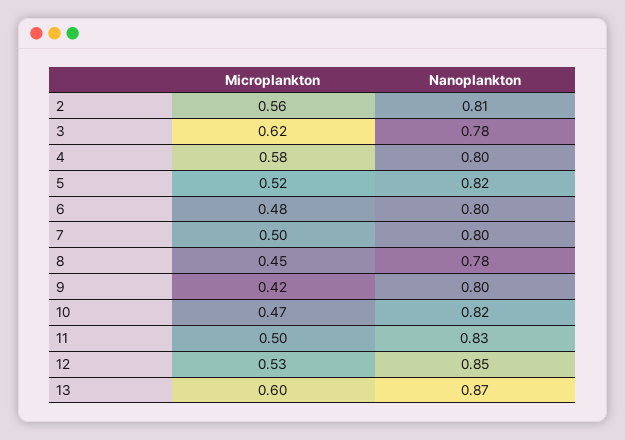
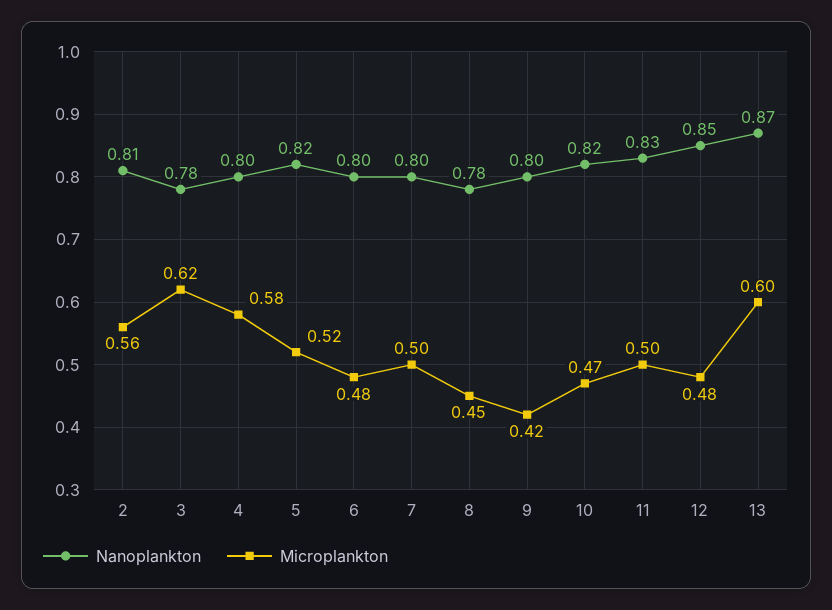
  {
    "Microplankton": {
      "2": 0.56,
      "3": 0.62,
      "4": 0.58,
      "5": 0.52,
      "6": 0.48,
      "7": 0.5,
      "8": 0.45,
      "9": 0.42,
      "10": 0.47,
      "11": 0.5,
-     "12": 0.53,
+     "12": 0.48,
      "13": 0.6
    },
    "Nanoplankton": {
      "2": 0.81,
      "3": 0.78,
      "4": 0.8,
      "5": 0.82,
      "6": 0.8,
      "7": 0.8,
      "8": 0.78,
      "9": 0.8,
      "10": 0.82,
      "11": 0.83,
      "12": 0.85,
      "13": 0.87
    }
  }

